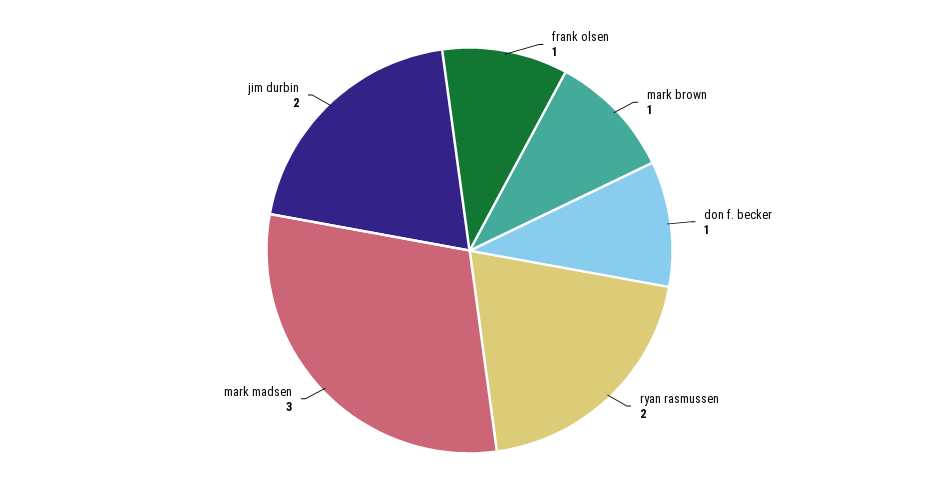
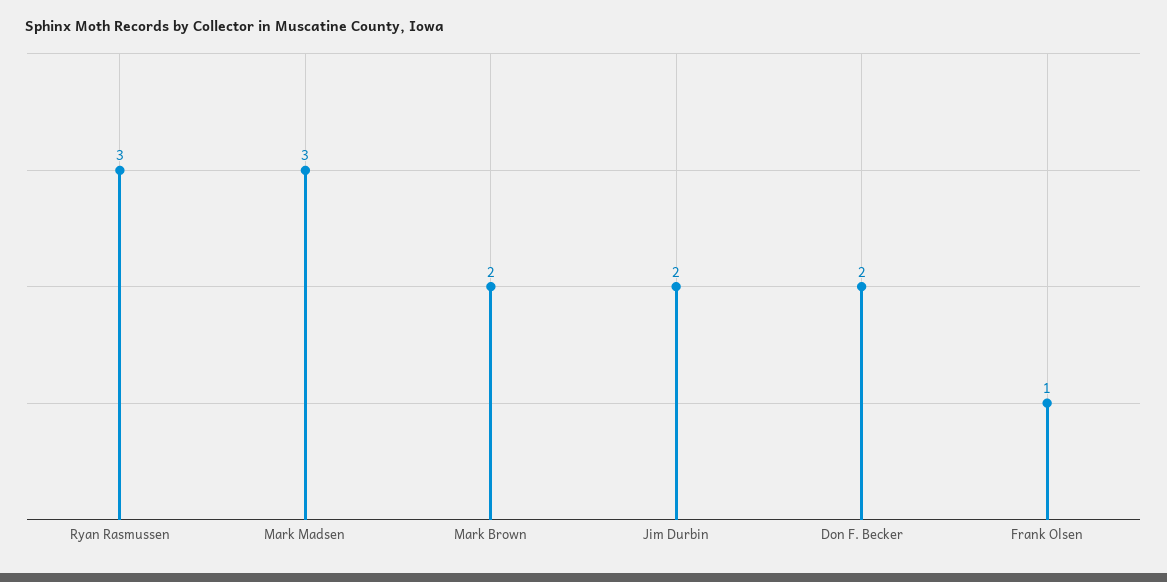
  {
    "frank olsen": 1,
-   "mark brown": 1,
+   "mark brown": 2,
-   "don f. becker": 1,
+   "don f. becker": 2,
-   "ryan rasmussen": 2,
+   "ryan rasmussen": 3,
    "mark madsen": 3,
    "jim durbin": 2
  }

